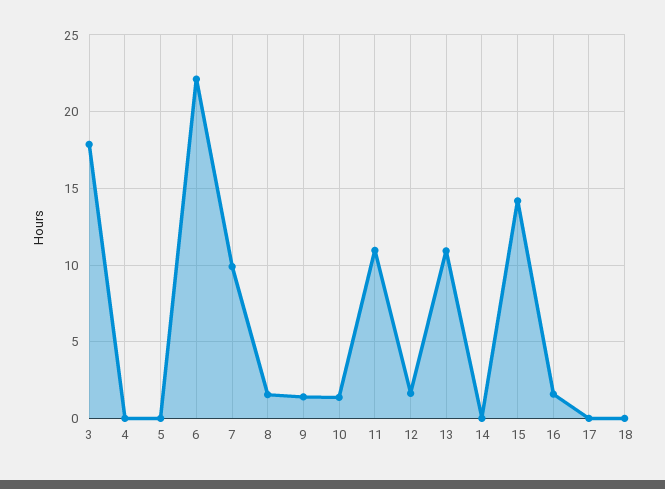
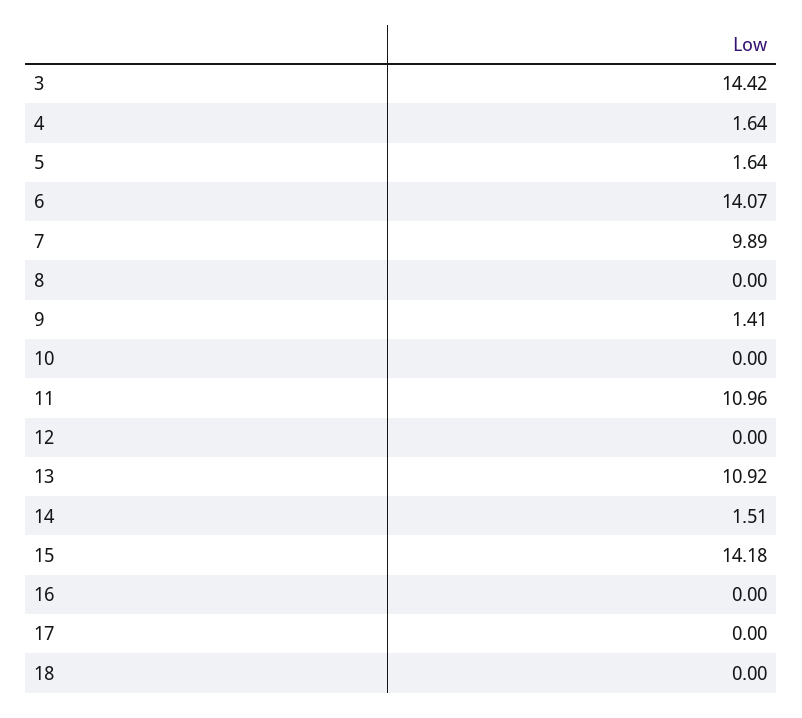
  {
-   "3": 18,
+   "3": 14.42,
-   "4": 0,
+   "4": 1.64,
-   "5": 0,
+   "5": 1.64,
-   "6": 22,
+   "6": 14.07,
    "7": 9.89,
-   "8": 1.5,
+   "8": 0,
    "9": 1.41,
-   "10": 1.5,
+   "10": 0,
    "11": 10.96,
-   "12": 1.5,
+   "12": 0,
    "13": 10.92,
-   "14": 0,
+   "14": 1.51,
    "15": 14.18,
-   "16": 1.5,
+   "16": 0,
    "17": 0,
    "18": 0
  }

